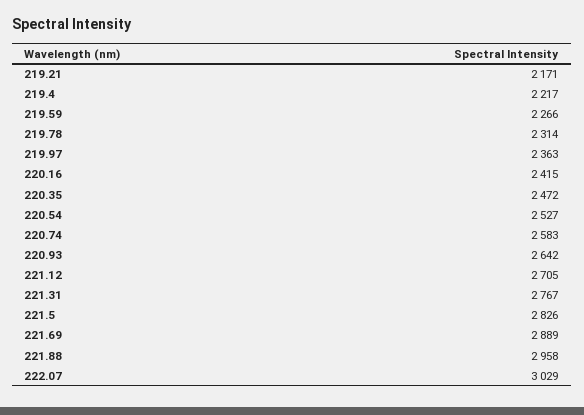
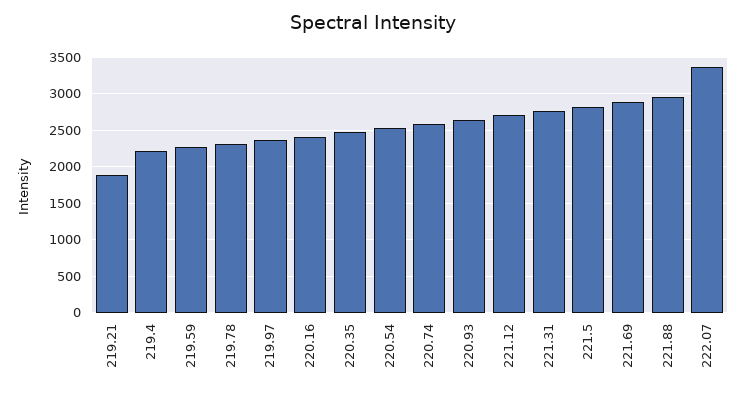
  {
-   "219.21": 2171,
+   "219.21": 1900,
    "219.4": 2217,
    "219.59": 2266,
    "219.78": 2314,
    "219.97": 2363,
    "220.16": 2415,
    "220.35": 2472,
    "220.54": 2527,
    "220.74": 2583,
    "220.93": 2642,
    "221.12": 2705,
    "221.31": 2767,
    "221.5": 2826,
    "221.69": 2889,
    "221.88": 2958,
-   "222.07": 3029
+   "222.07": 3400
  }

